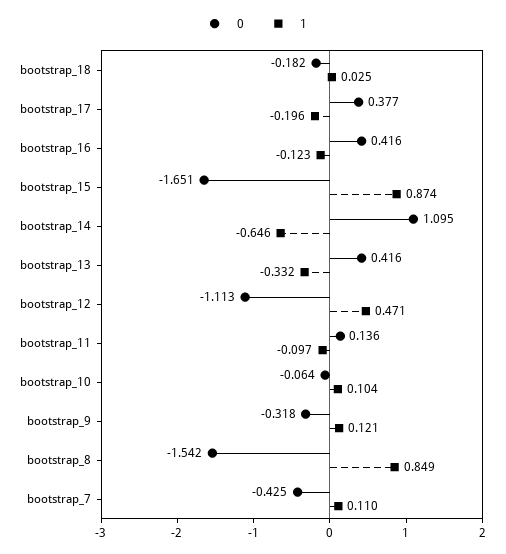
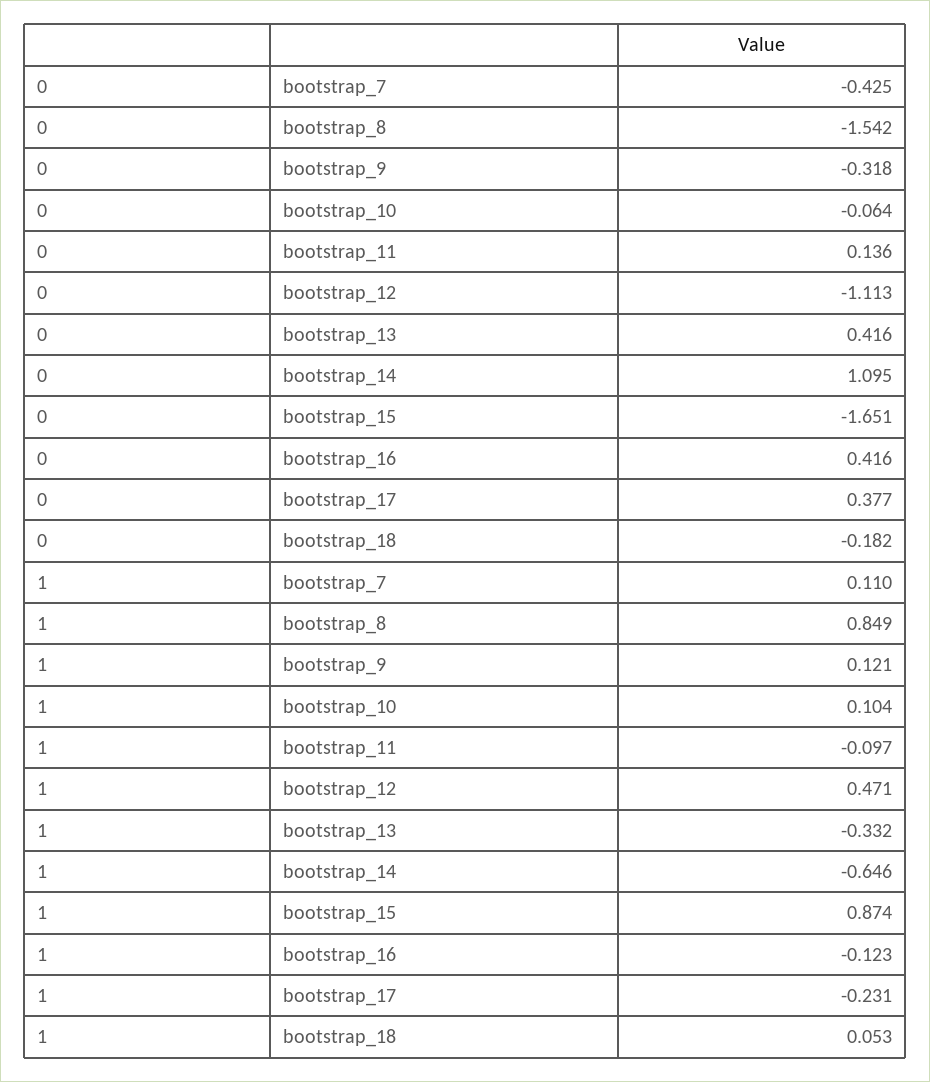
  {
    "0": {
      "bootstrap_18": -0.182,
      "bootstrap_17": 0.377,
      "bootstrap_16": 0.416,
      "bootstrap_15": -1.651,
      "bootstrap_14": 1.095,
      "bootstrap_13": 0.416,
      "bootstrap_12": -1.113,
      "bootstrap_11": 0.136,
      "bootstrap_10": -0.064,
      "bootstrap_9": -0.318,
      "bootstrap_8": -1.542,
      "bootstrap_7": -0.425
    },
    "1": {
-     "bootstrap_18": 0.025,
+     "bootstrap_18": 0.053,
-     "bootstrap_17": -0.196,
+     "bootstrap_17": -0.231,
      "bootstrap_16": -0.123,
      "bootstrap_15": 0.874,
      "bootstrap_14": -0.646,
      "bootstrap_13": -0.332,
      "bootstrap_12": 0.471,
      "bootstrap_11": -0.097,
      "bootstrap_10": 0.104,
      "bootstrap_9": 0.121,
      "bootstrap_8": 0.849,
      "bootstrap_7": 0.11
    }
  }

